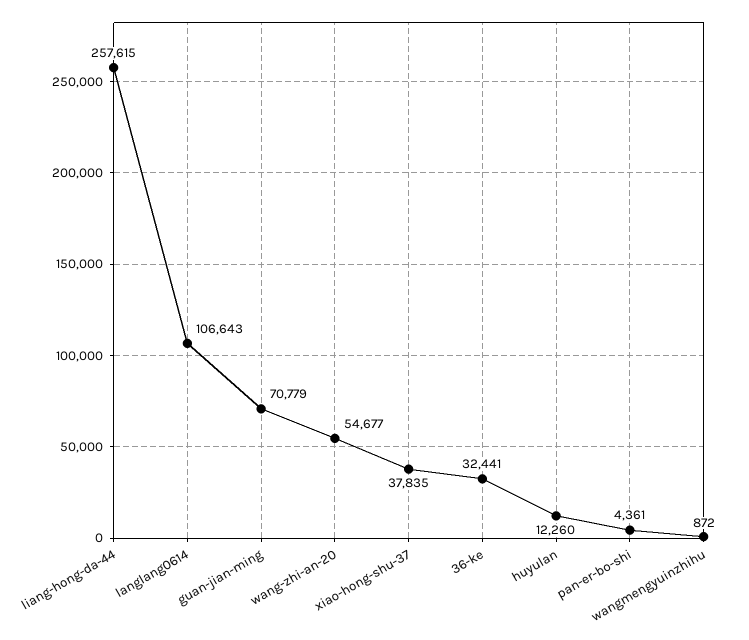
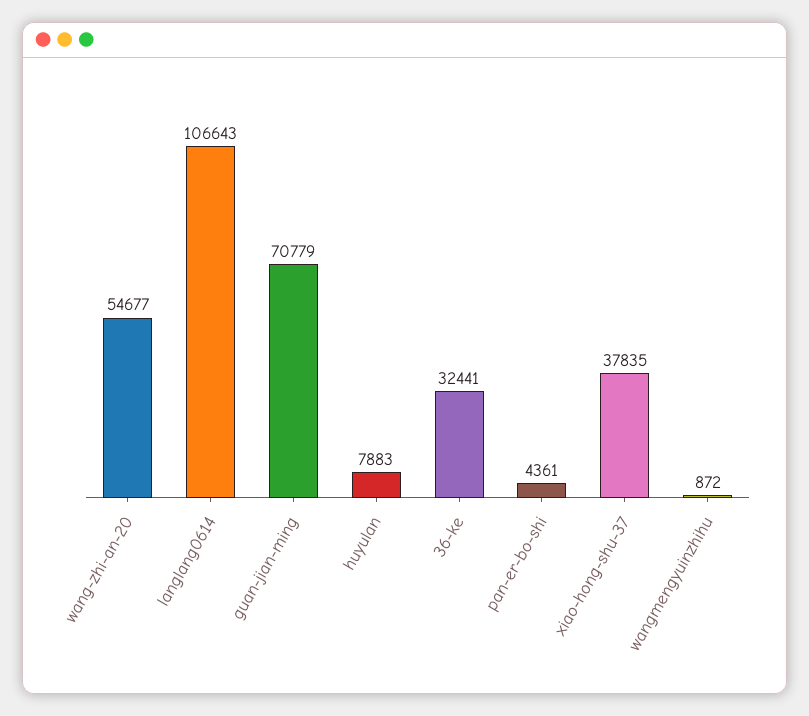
  {
-   "liang-hong-da-44": 257615,
    "langlang0614": 106643,
    "guan-jian-ming": 70779,
    "wang-zhi-an-20": 54677,
    "xiao-hong-shu-37": 37835,
    "36-ke": 32441,
-   "huyulan": 12260,
+   "huyulan": 7883,
    "pan-er-bo-shi": 4361,
    "wangmengyuinzhihu": 872
  }

